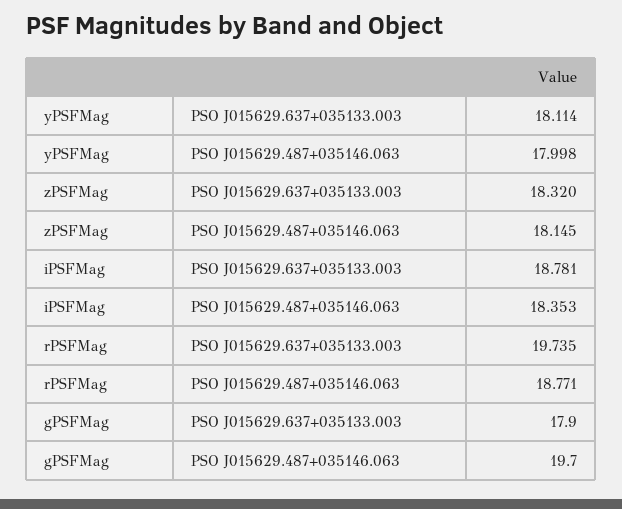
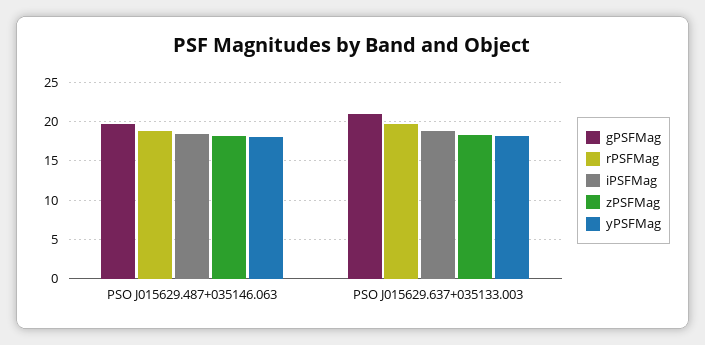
  {
    "yPSFMag": {
      "PSO J015629.637+035133.003": 18.114,
      "PSO J015629.487+035146.063": 17.998
    },
    "zPSFMag": {
      "PSO J015629.637+035133.003": 18.32,
      "PSO J015629.487+035146.063": 18.145
    },
    "iPSFMag": {
      "PSO J015629.637+035133.003": 18.781,
      "PSO J015629.487+035146.063": 18.353
    },
    "rPSFMag": {
      "PSO J015629.637+035133.003": 19.735,
      "PSO J015629.487+035146.063": 18.771
    },
    "gPSFMag": {
-     "PSO J015629.637+035133.003": 17.9,
+     "PSO J015629.637+035133.003": 21,
      "PSO J015629.487+035146.063": 19.7
    }
  }

